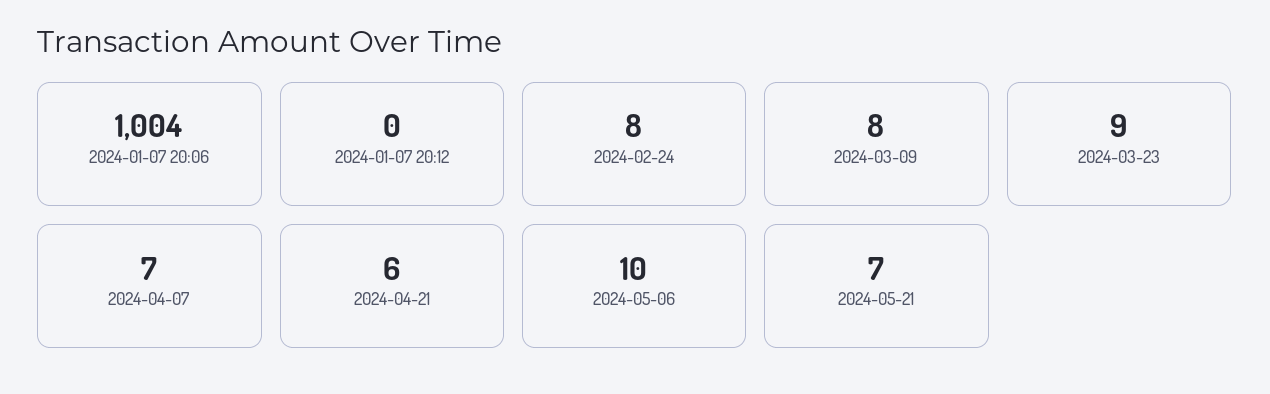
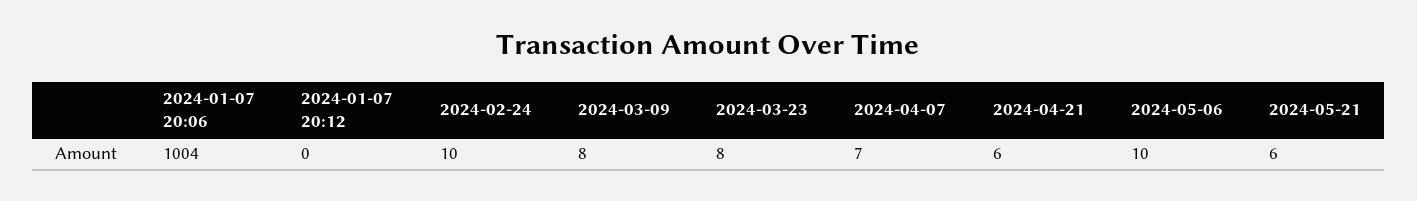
  {
    "2024-01-07 20:06": 1004,
    "2024-01-07 20:12": 0,
-   "2024-02-24": 8,
+   "2024-02-24": 10,
    "2024-03-09": 8,
-   "2024-03-23": 9,
+   "2024-03-23": 8,
    "2024-04-07": 7,
    "2024-04-21": 6,
    "2024-05-06": 10,
-   "2024-05-21": 7
+   "2024-05-21": 6
  }

